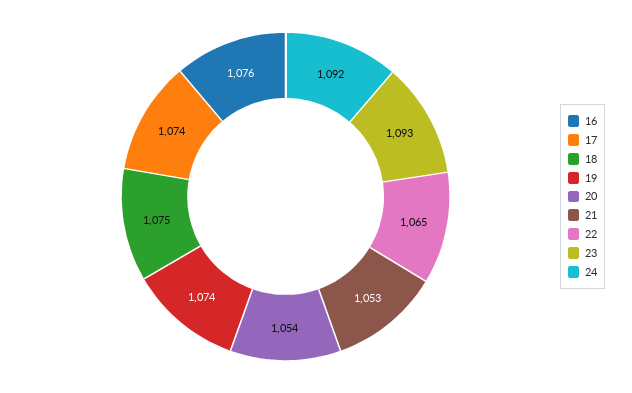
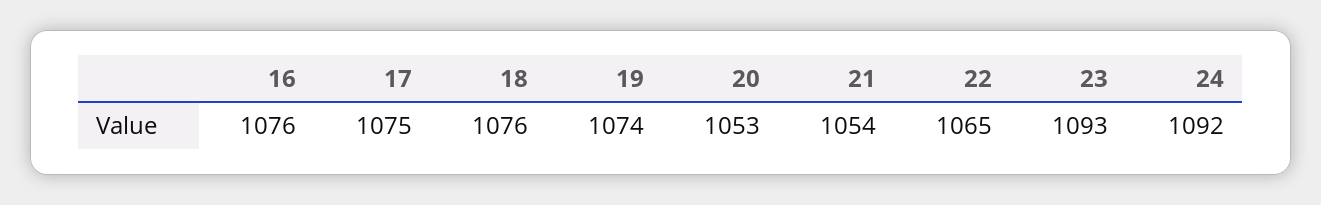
  {
    "16": 1076,
-   "17": 1074,
+   "17": 1075,
-   "18": 1075,
+   "18": 1076,
    "19": 1074,
-   "20": 1054,
+   "20": 1053,
-   "21": 1053,
+   "21": 1054,
    "22": 1065,
    "23": 1093,
    "24": 1092
  }

